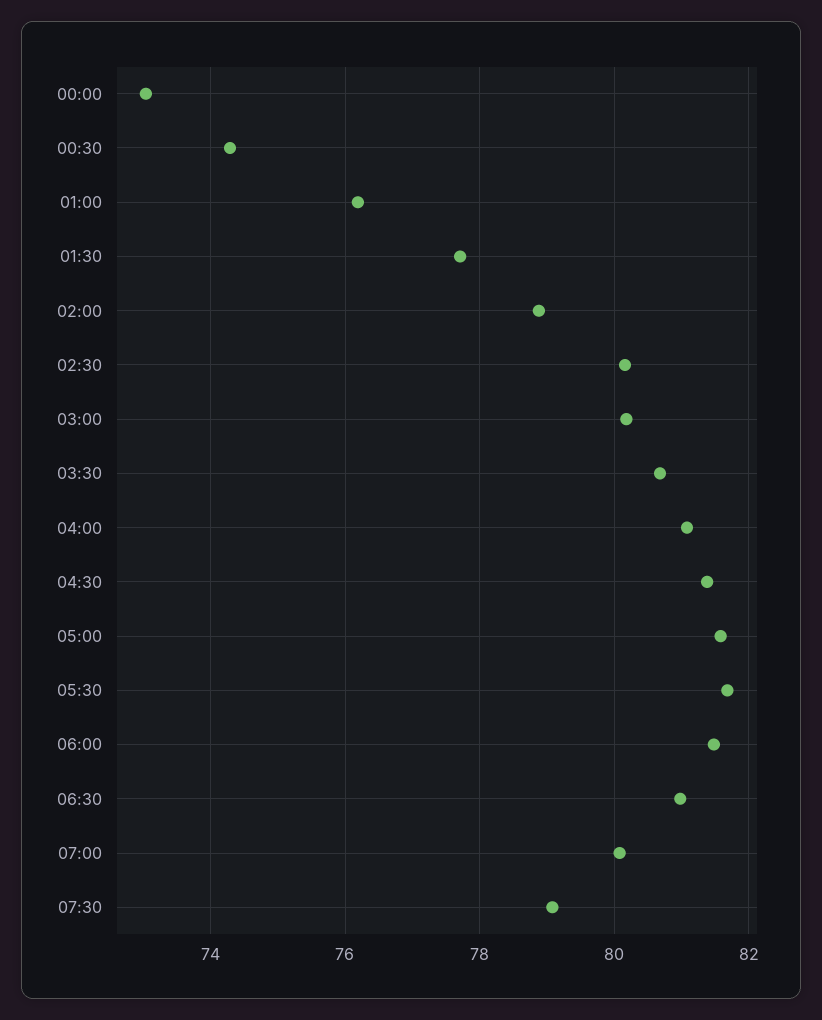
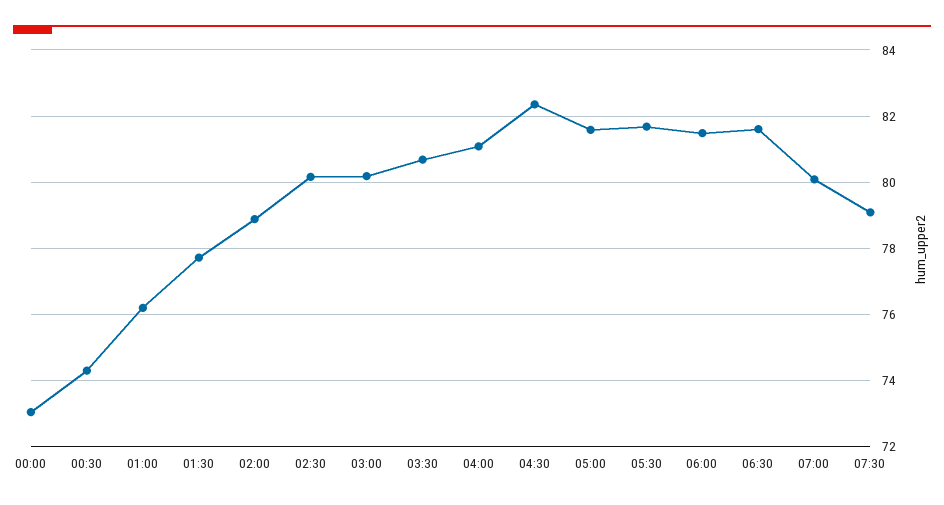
  {
    "00:00": 73,
    "00:30": 74.2,
    "01:00": 76.2,
    "01:30": 77.8,
    "02:00": 78.8,
    "02:30": 80.2,
    "03:00": 80.2,
    "03:30": 80.6,
    "04:00": 81,
-   "04:30": 81.4,
+   "04:30": 82.4,
    "05:00": 81.6,
    "05:30": 81.6,
    "06:00": 81.4,
-   "06:30": 81,
+   "06:30": 81.6,
    "07:00": 80,
    "07:30": 79
  }

